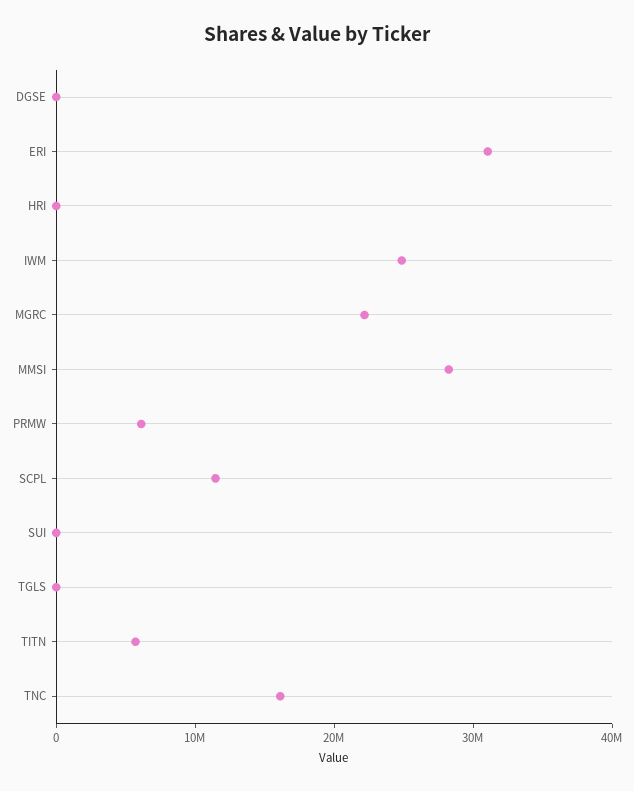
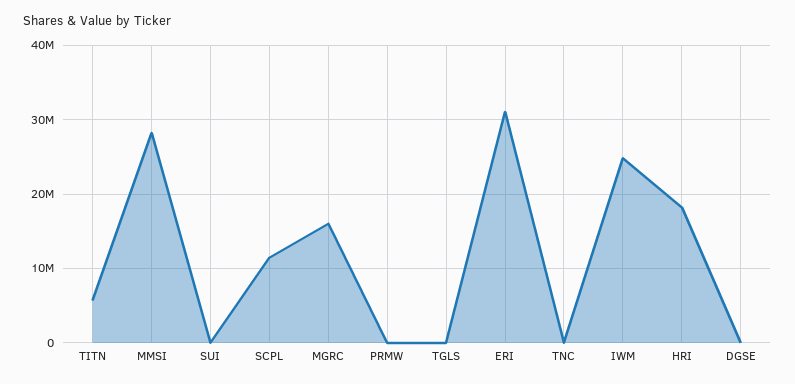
  {
    "DGSE": 0,
    "ERI": 31000000,
-   "HRI": 0,
+   "HRI": 18000000,
    "IWM": 25000000,
-   "MGRC": 22000000,
+   "MGRC": 16000000,
    "MMSI": 28000000,
-   "PRMW": 6000000,
+   "PRMW": 0,
    "SCPL": 11000000,
    "SUI": 0,
    "TGLS": 0,
    "TITN": 6000000,
-   "TNC": 16000000
+   "TNC": 0
  }

